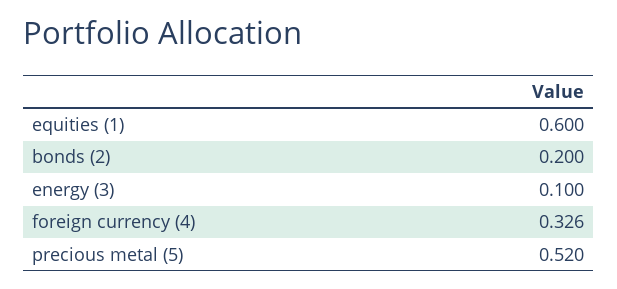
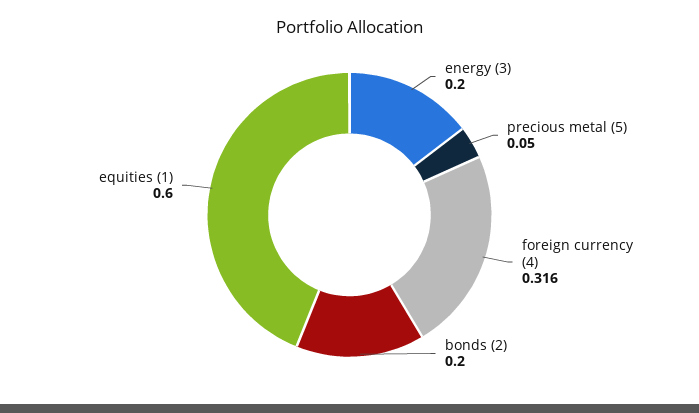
  {
    "equities (1)": 0.6,
    "bonds (2)": 0.2,
-   "energy (3)": 0.1,
+   "energy (3)": 0.2,
-   "foreign currency (4)": 0.326,
+   "foreign currency (4)": 0.316,
-   "precious metal (5)": 0.52
+   "precious metal (5)": 0.05
  }

